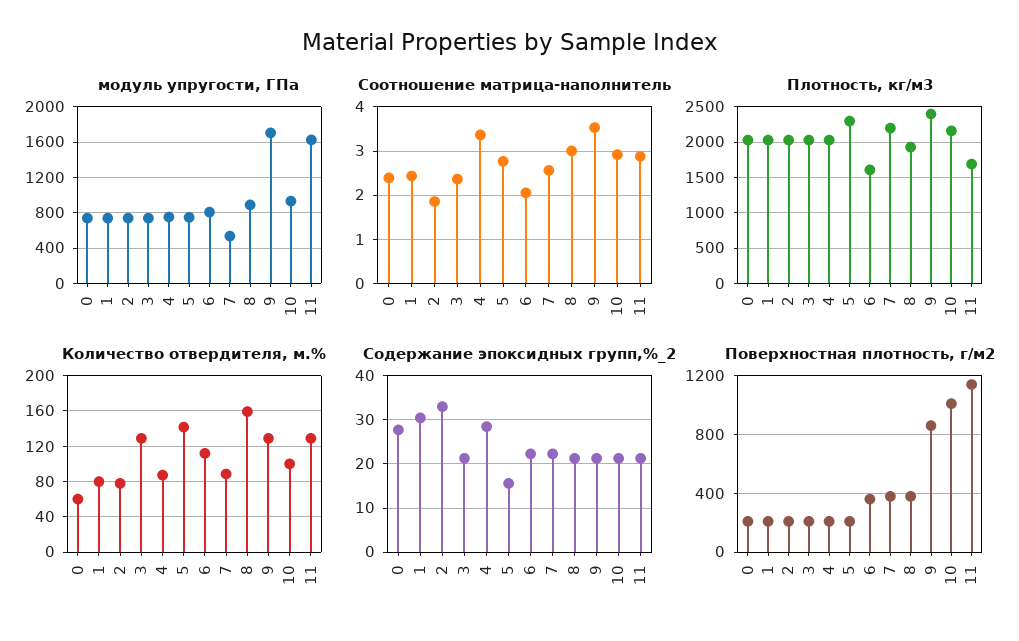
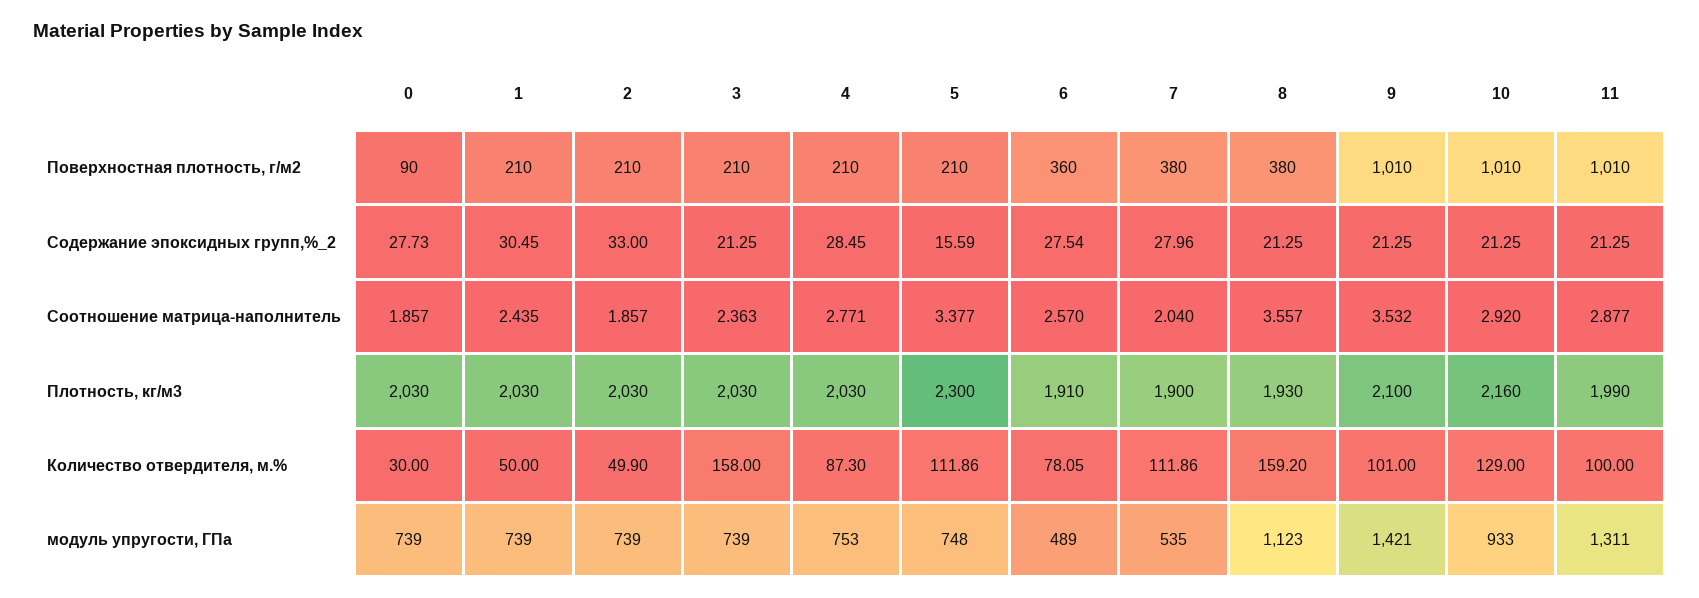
  {
    "модуль упругости, ГПа": {
      "0": 739,
      "1": 739,
      "2": 739,
      "3": 739,
      "4": 753,
      "5": 748,
-     "6": 800,
+     "6": 489,
      "7": 535,
-     "8": 900,
+     "8": 1123,
-     "9": 1700,
+     "9": 1421,
      "10": 933,
-     "11": 1600
+     "11": 1311
    },
    "Соотношение матрица-наполнитель": {
-     "0": 2.4,
+     "0": 1.857,
      "1": 2.435,
      "2": 1.857,
      "3": 2.363,
-     "4": 3.4,
+     "4": 2.771,
-     "5": 2.8,
+     "5": 3.377,
-     "6": 2,
+     "6": 2.57,
-     "7": 2.6,
+     "7": 2.04,
-     "8": 3,
+     "8": 3.557,
      "9": 3.532,
      "10": 2.92,
      "11": 2.877
    },
    "Плотность, кг/м3": {
      "0": 2030,
      "1": 2030,
      "2": 2030,
      "3": 2030,
      "4": 2030,
      "5": 2300,
-     "6": 1600,
+     "6": 1910,
-     "7": 2200,
+     "7": 1900,
      "8": 1930,
-     "9": 2400,
+     "9": 2100,
      "10": 2160,
-     "11": 1700
+     "11": 1990
    },
    "Количество отвердителя, м.%": {
-     "0": 60,
+     "0": 30,
-     "1": 80,
+     "1": 50,
-     "2": 80,
+     "2": 49.9,
-     "3": 130,
+     "3": 158,
      "4": 87.3,
-     "5": 140,
+     "5": 111.86,
-     "6": 110,
+     "6": 78.05,
-     "7": 90,
+     "7": 111.86,
      "8": 159.2,
-     "9": 130,
+     "9": 101,
-     "10": 100,
+     "10": 129,
-     "11": 130
+     "11": 100
    },
    "Содержание эпоксидных групп,%_2": {
      "0": 27.73,
      "1": 30.45,
      "2": 33,
      "3": 21.25,
      "4": 28.45,
      "5": 15.59,
-     "6": 22,
+     "6": 27.54,
-     "7": 22,
+     "7": 27.96,
      "8": 21.25,
      "9": 21.25,
      "10": 21.25,
      "11": 21.25
    },
    "Поверхностная плотность, г/м2": {
-     "0": 200,
+     "0": 90,
      "1": 210,
      "2": 210,
      "3": 210,
      "4": 210,
      "5": 210,
      "6": 360,
      "7": 380,
      "8": 380,
-     "9": 850,
+     "9": 1010,
      "10": 1010,
-     "11": 1150
+     "11": 1010
    }
  }

